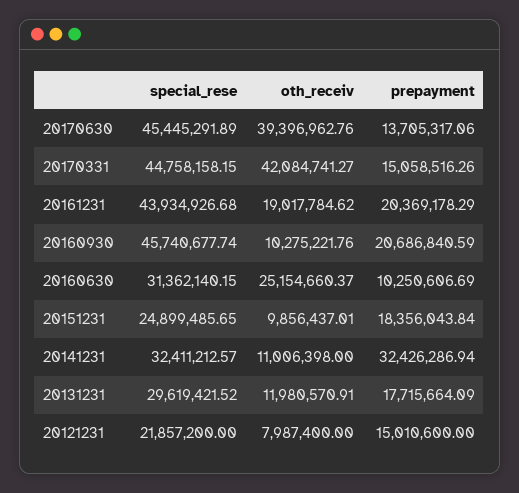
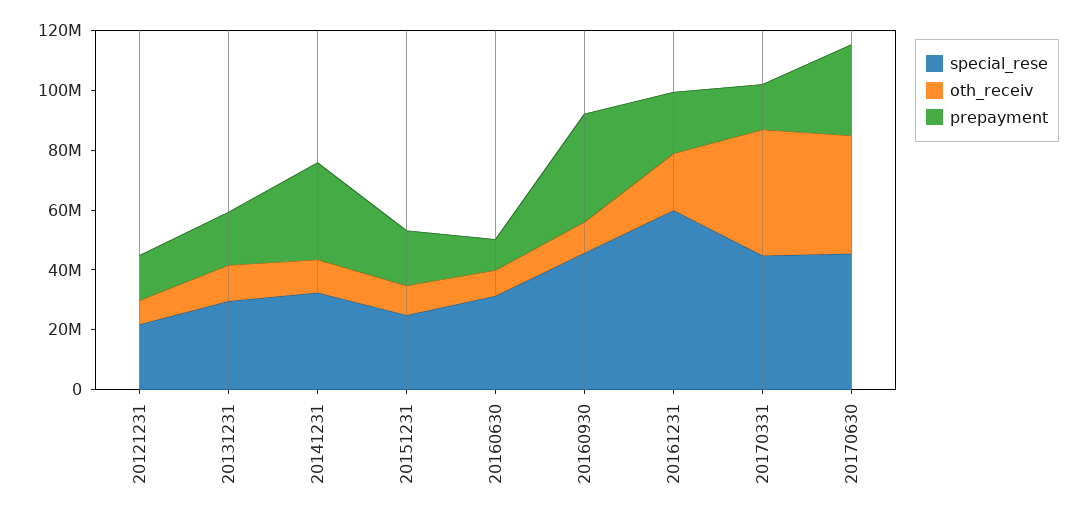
  {
    "special_rese": {
      "20170630": 45445291.89,
      "20170331": 44758158.15,
-     "20161231": 43934926.68,
+     "20161231": 60000000,
      "20160930": 45740677.74,
      "20160630": 31362140.15,
      "20151231": 24899485.65,
      "20141231": 32411212.57,
      "20131231": 29619421.52,
      "20121231": 21857200
    },
    "oth_receiv": {
      "20170630": 39396962.76,
      "20170331": 42084741.27,
      "20161231": 19017784.62,
      "20160930": 10275221.76,
-     "20160630": 25154660.37,
+     "20160630": 10000000,
      "20151231": 9856437.01,
      "20141231": 11006398,
      "20131231": 11980570.91,
      "20121231": 7987400
    },
    "prepayment": {
-     "20170630": 13705317.06,
+     "20170630": 30000000,
      "20170331": 15058516.26,
      "20161231": 20369178.29,
-     "20160930": 20686840.59,
+     "20160930": 35000000,
      "20160630": 10250606.69,
      "20151231": 18356043.84,
      "20141231": 32426286.94,
      "20131231": 17715664.09,
      "20121231": 15010600
    }
  }

